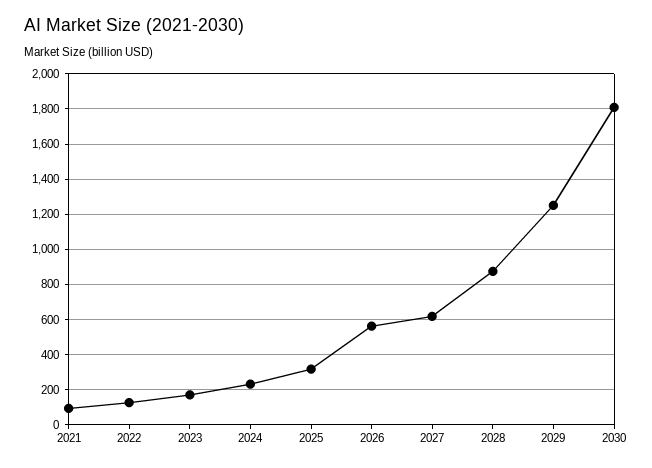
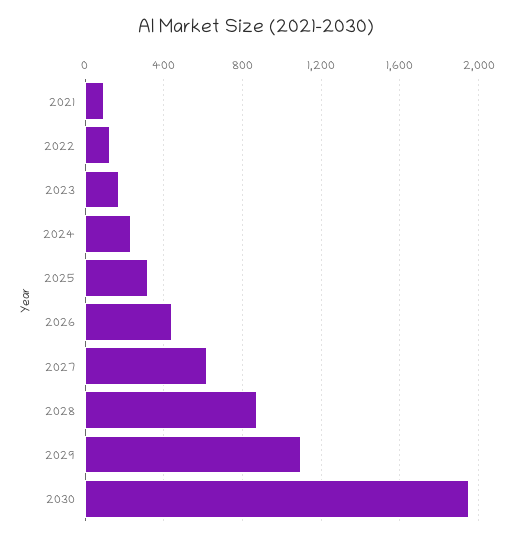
  {
    "2021": 100,
    "2022": 150,
    "2023": 150,
    "2024": 250,
    "2025": 300,
-   "2026": 550,
+   "2026": 450,
    "2027": 600,
    "2028": 850,
-   "2029": 1250,
+   "2029": 1100,
-   "2030": 1800
+   "2030": 1950
  }

